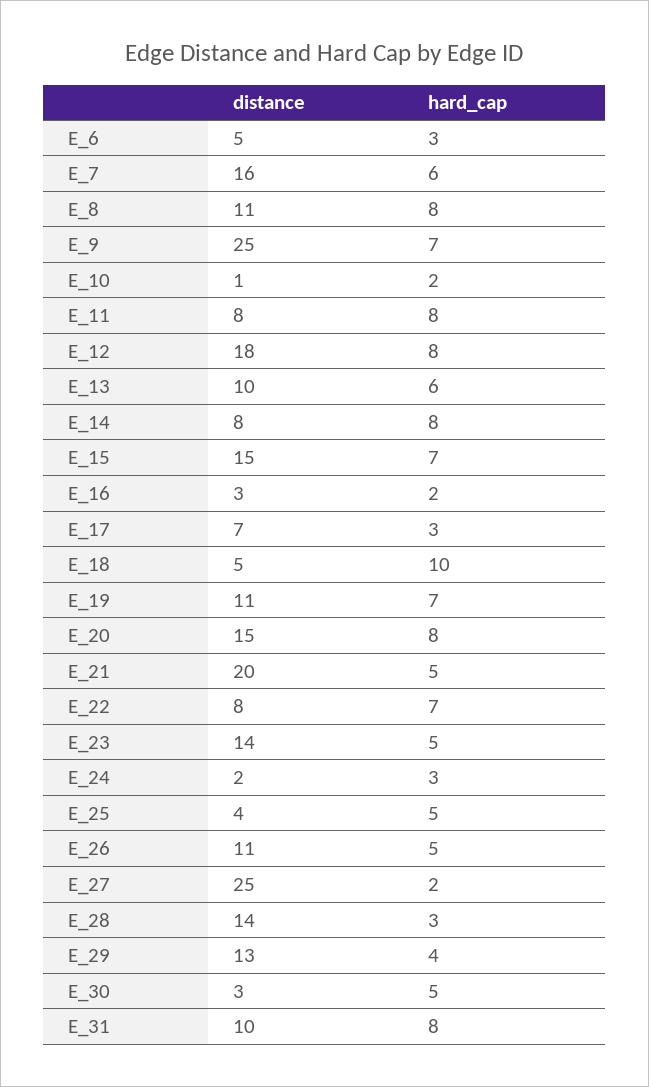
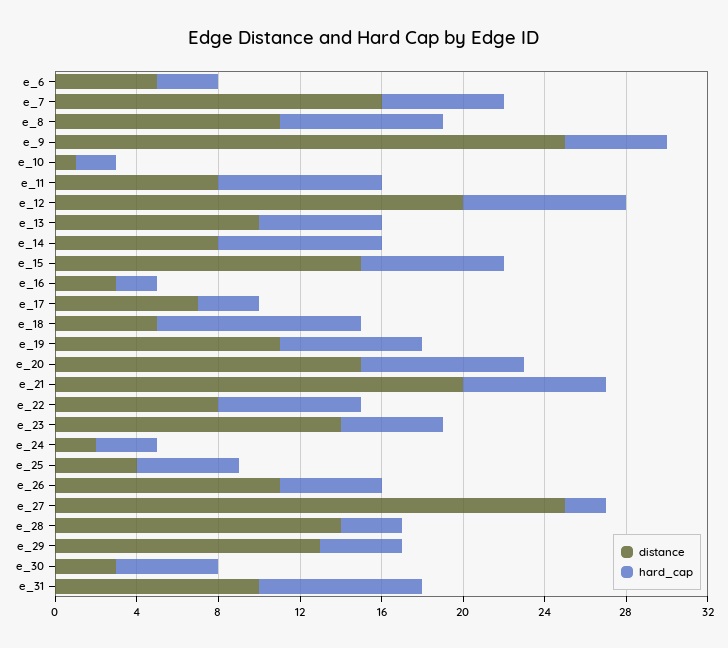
  {
    "distance": {
      "E_6": 5,
      "E_7": 16,
      "E_8": 11,
      "E_9": 25,
      "E_10": 1,
      "E_11": 8,
-     "E_12": 18,
+     "E_12": 20,
      "E_13": 10,
      "E_14": 8,
      "E_15": 15,
      "E_16": 3,
      "E_17": 7,
      "E_18": 5,
      "E_19": 11,
      "E_20": 15,
      "E_21": 20,
      "E_22": 8,
      "E_23": 14,
      "E_24": 2,
      "E_25": 4,
      "E_26": 11,
      "E_27": 25,
      "E_28": 14,
      "E_29": 13,
      "E_30": 3,
      "E_31": 10
    },
    "hard_cap": {
      "E_6": 3,
      "E_7": 6,
      "E_8": 8,
-     "E_9": 7,
+     "E_9": 5,
      "E_10": 2,
      "E_11": 8,
      "E_12": 8,
      "E_13": 6,
      "E_14": 8,
      "E_15": 7,
      "E_16": 2,
      "E_17": 3,
      "E_18": 10,
      "E_19": 7,
      "E_20": 8,
-     "E_21": 5,
+     "E_21": 7,
      "E_22": 7,
      "E_23": 5,
      "E_24": 3,
      "E_25": 5,
      "E_26": 5,
      "E_27": 2,
      "E_28": 3,
      "E_29": 4,
      "E_30": 5,
      "E_31": 8
    }
  }

